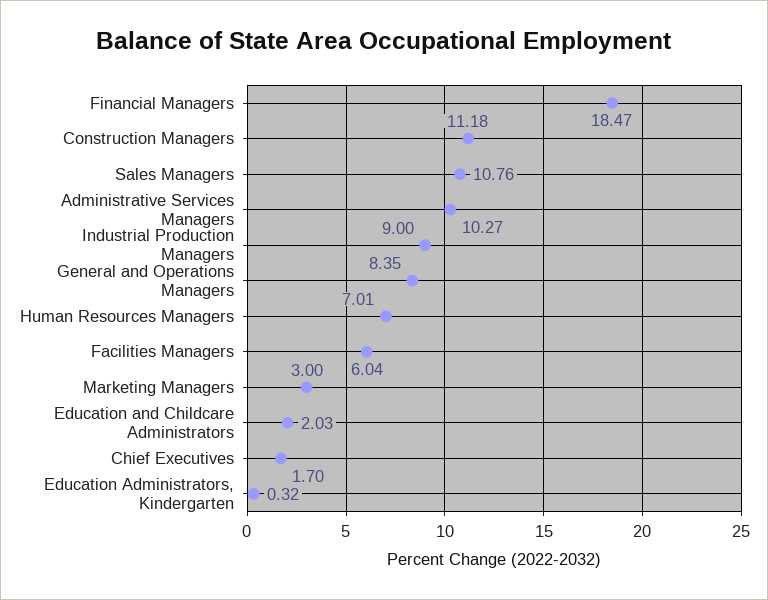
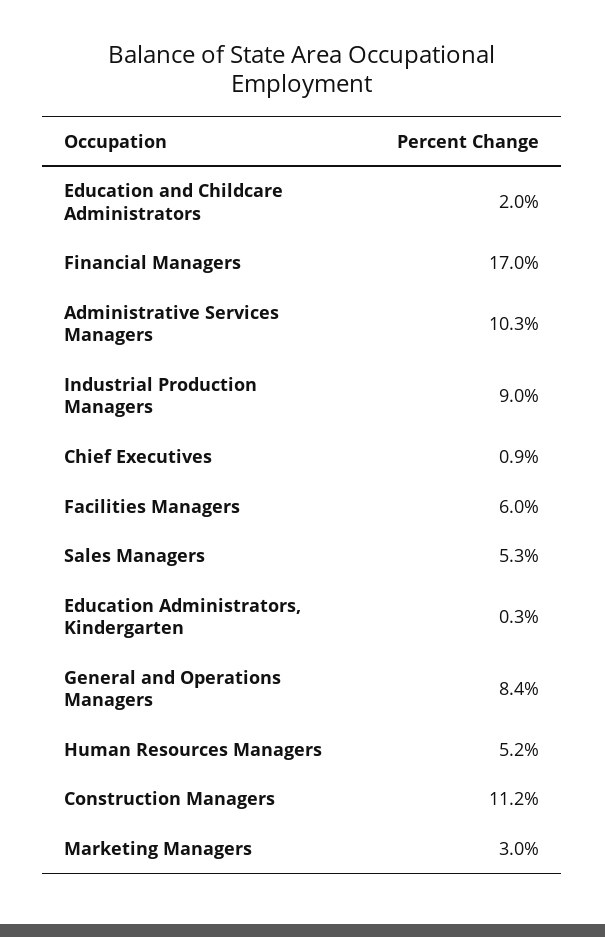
  {
-   "Financial Managers": 18.47,
+   "Financial Managers": 17,
    "Construction Managers": 11.18,
-   "Sales Managers": 10.76,
+   "Sales Managers": 5.3,
    "Administrative Services Managers": 10.27,
    "Industrial Production Managers": 9,
    "General and Operations Managers": 8.35,
-   "Human Resources Managers": 7.01,
+   "Human Resources Managers": 5.2,
    "Facilities Managers": 6.04,
    "Marketing Managers": 3,
    "Education and Childcare Administrators": 2.03,
-   "Chief Executives": 1.7,
+   "Chief Executives": 0.9,
    "Education Administrators, Kindergarten": 0.32
  }

